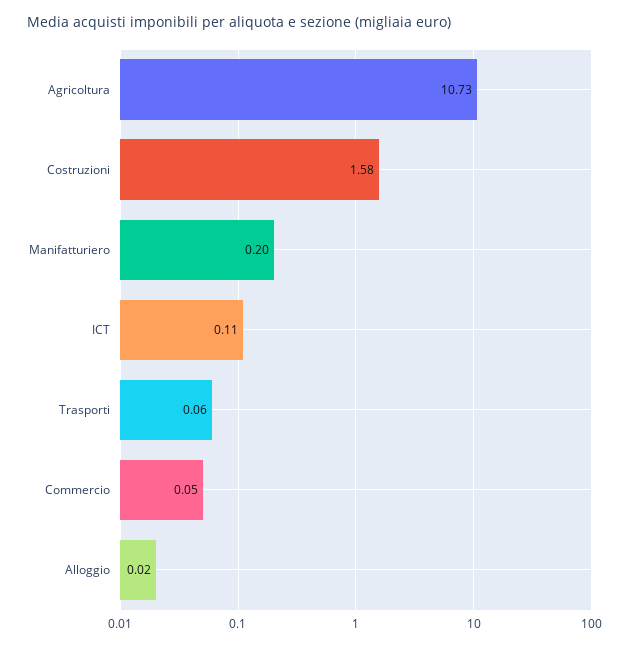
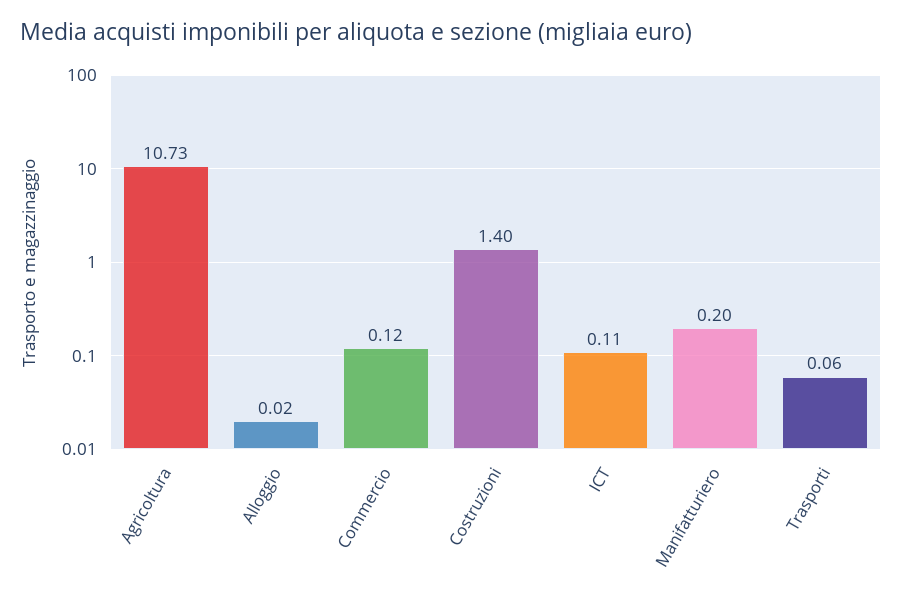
  {
    "Agricoltura": 10.73,
-   "Costruzioni": 1.58,
+   "Costruzioni": 1.4,
    "Manifatturiero": 0.2,
    "ICT": 0.11,
    "Trasporti": 0.06,
-   "Commercio": 0.05,
+   "Commercio": 0.12,
    "Alloggio": 0.02
  }

